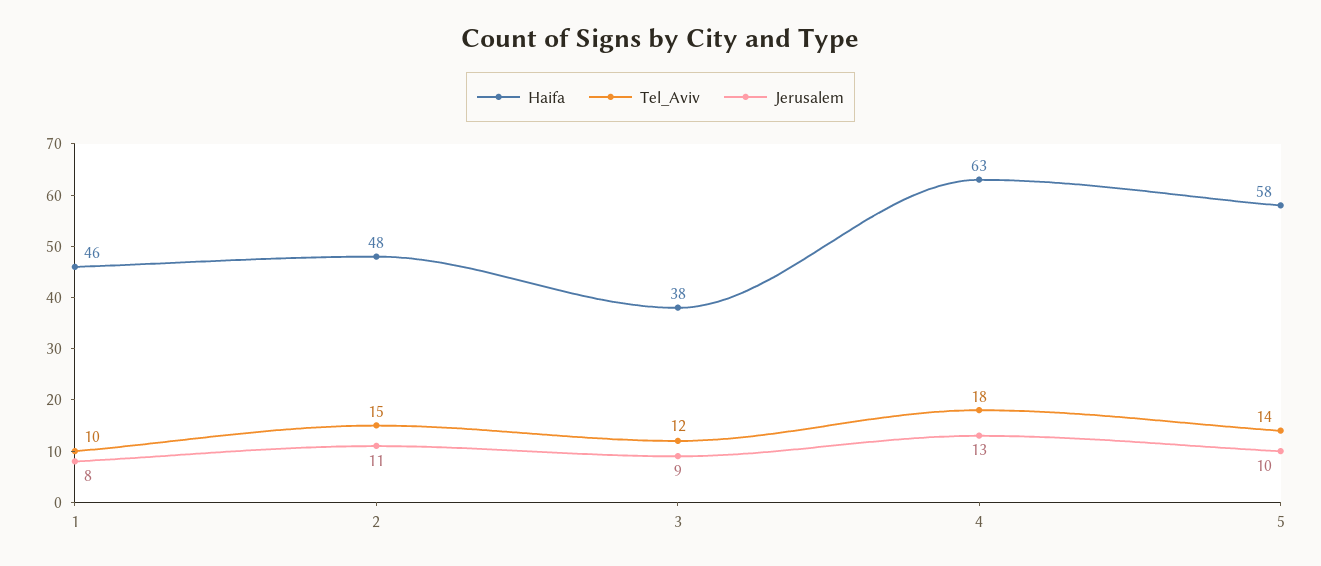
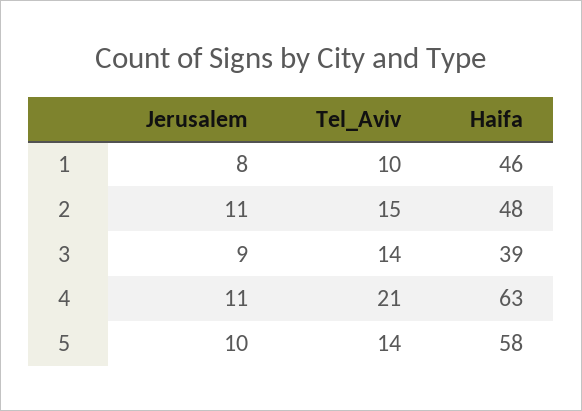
  {
    "Haifa": {
      "1": 46,
      "2": 48,
-     "3": 38,
+     "3": 39,
      "4": 63,
      "5": 58
    },
    "Tel_Aviv": {
      "1": 10,
      "2": 15,
-     "3": 12,
+     "3": 14,
-     "4": 18,
+     "4": 21,
      "5": 14
    },
    "Jerusalem": {
      "1": 8,
      "2": 11,
      "3": 9,
-     "4": 13,
+     "4": 11,
      "5": 10
    }
  }

